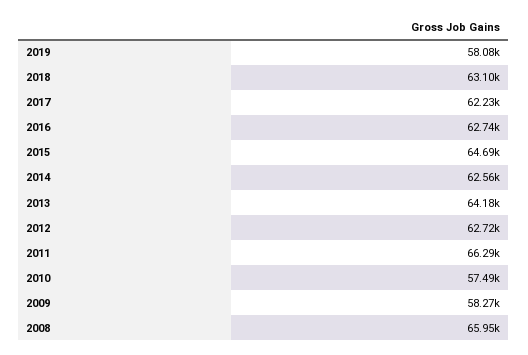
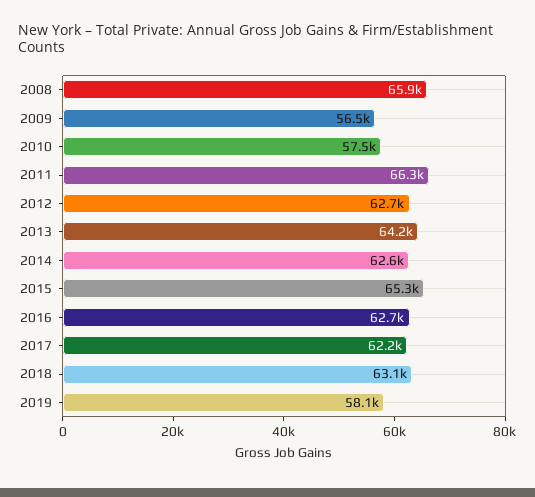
  {
    "2019": 58080,
    "2018": 63100,
    "2017": 62230,
    "2016": 62740,
-   "2015": 64690,
+   "2015": 65300,
    "2014": 62560,
    "2013": 64180,
    "2012": 62720,
    "2011": 66290,
    "2010": 57490,
-   "2009": 58270,
+   "2009": 56500,
    "2008": 65950
  }

